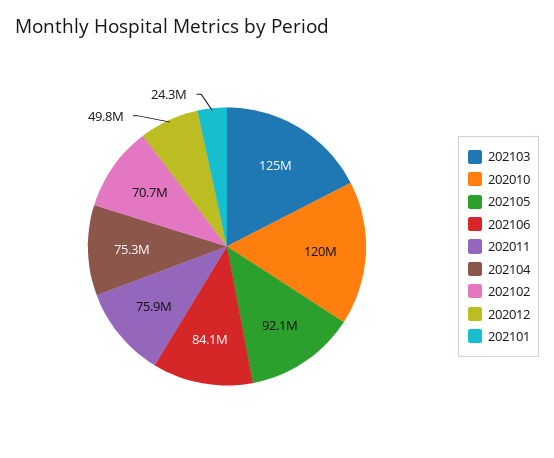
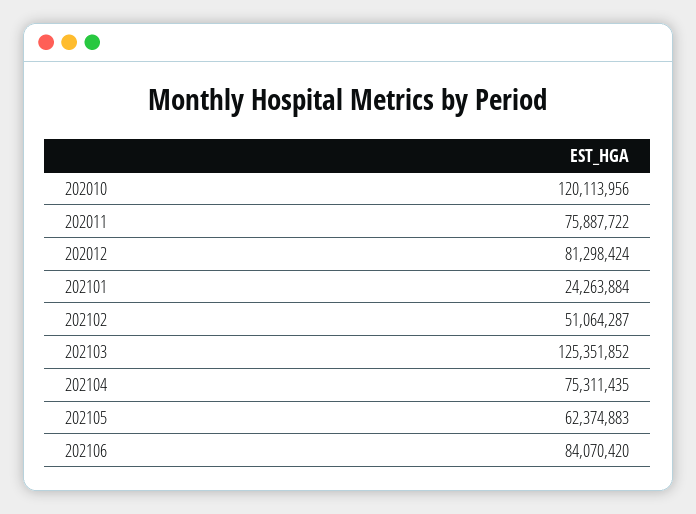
  {
    "202103": 125351852,
    "202010": 120113956,
-   "202105": 92100000,
+   "202105": 62374883,
    "202106": 84070420,
    "202011": 75887722,
    "202104": 75311435,
-   "202102": 70700000,
+   "202102": 51064287,
-   "202012": 49800000,
+   "202012": 81298424,
    "202101": 24263884
  }

